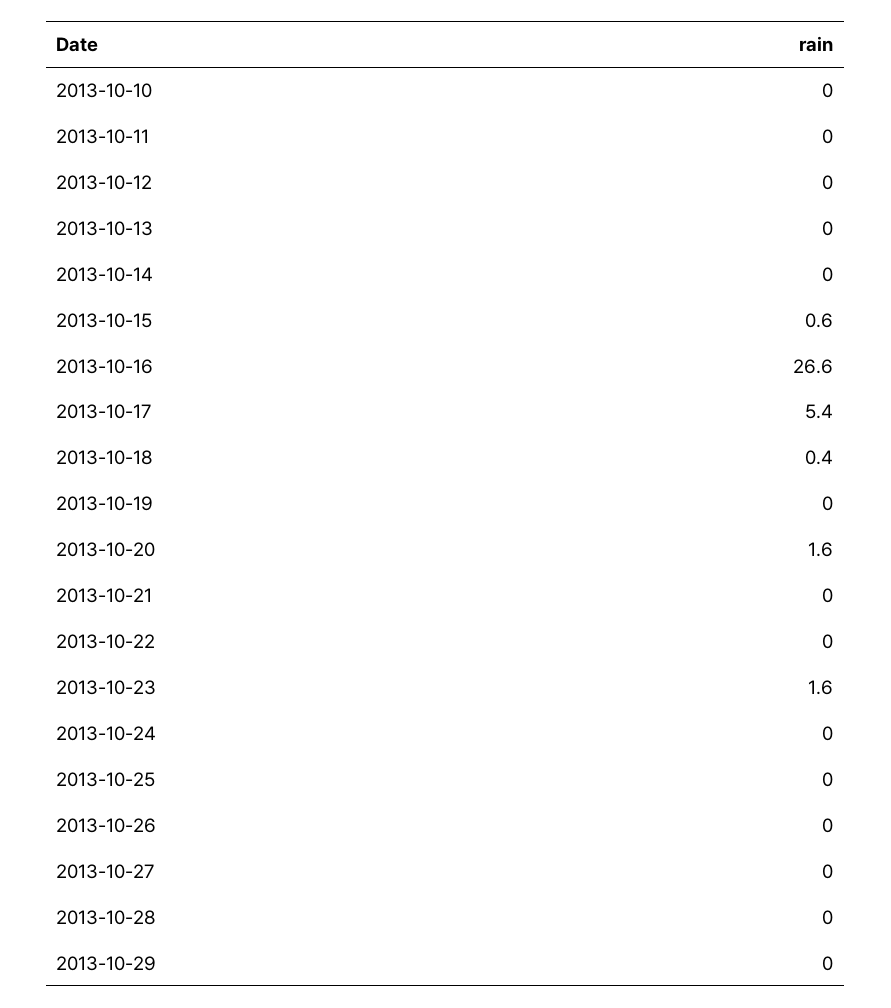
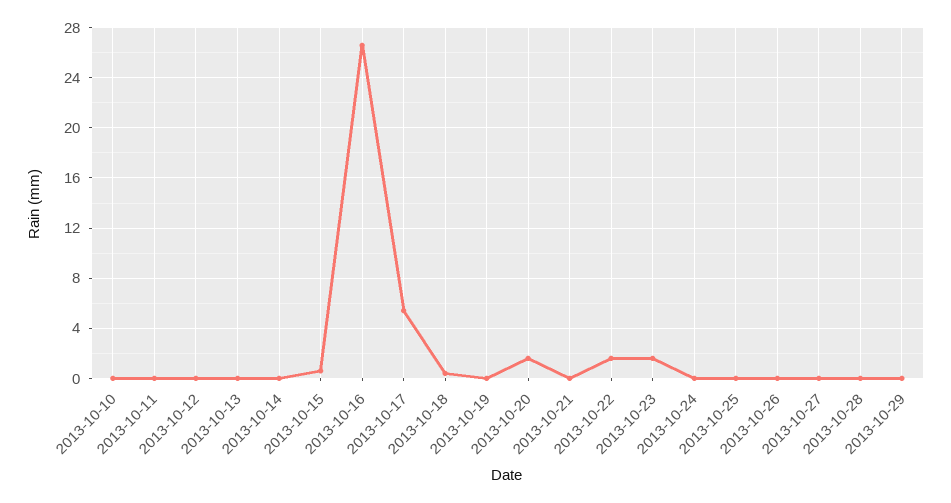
  {
    "2013-10-10": 0,
    "2013-10-11": 0,
    "2013-10-12": 0,
    "2013-10-13": 0,
    "2013-10-14": 0,
    "2013-10-15": 0.6,
    "2013-10-16": 26.6,
    "2013-10-17": 5.4,
    "2013-10-18": 0.4,
    "2013-10-19": 0,
    "2013-10-20": 1.6,
    "2013-10-21": 0,
-   "2013-10-22": 0,
+   "2013-10-22": 1.5,
    "2013-10-23": 1.6,
    "2013-10-24": 0,
    "2013-10-25": 0,
    "2013-10-26": 0,
    "2013-10-27": 0,
    "2013-10-28": 0,
    "2013-10-29": 0
  }

